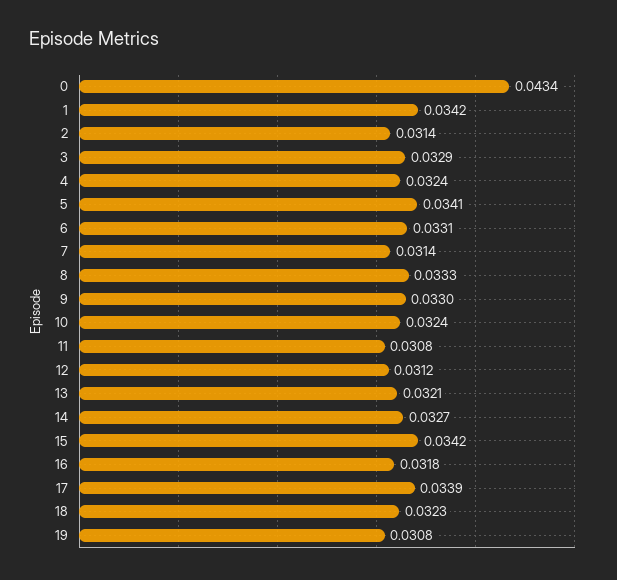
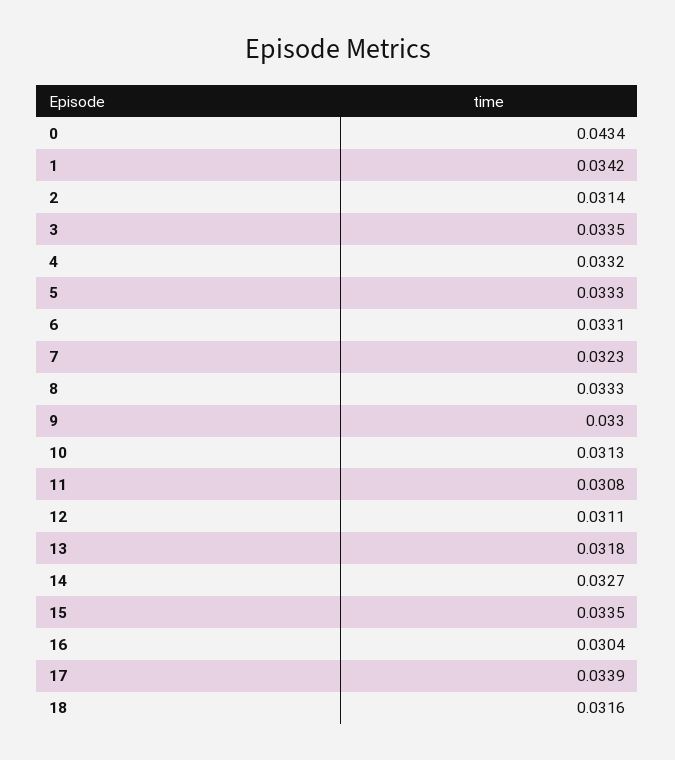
  {
    "0": 0.0434,
    "1": 0.0342,
    "2": 0.0314,
-   "3": 0.0329,
+   "3": 0.0335,
-   "4": 0.0324,
+   "4": 0.0332,
-   "5": 0.0341,
+   "5": 0.0333,
    "6": 0.0331,
-   "7": 0.0314,
+   "7": 0.0323,
    "8": 0.0333,
    "9": 0.033,
-   "10": 0.0324,
+   "10": 0.0313,
    "11": 0.0308,
-   "12": 0.0312,
+   "12": 0.0311,
-   "13": 0.0321,
+   "13": 0.0318,
    "14": 0.0327,
-   "15": 0.0342,
+   "15": 0.0335,
-   "16": 0.0318,
+   "16": 0.0304,
    "17": 0.0339,
-   "18": 0.0323,
+   "18": 0.0316
-   "19": 0.0308
  }

